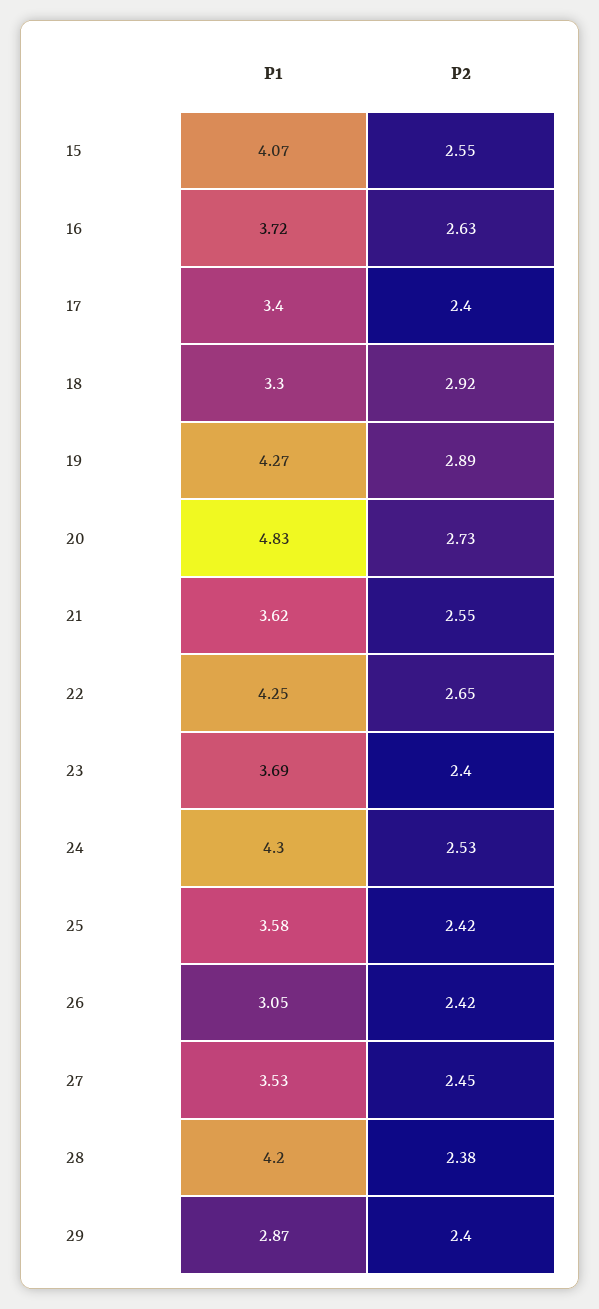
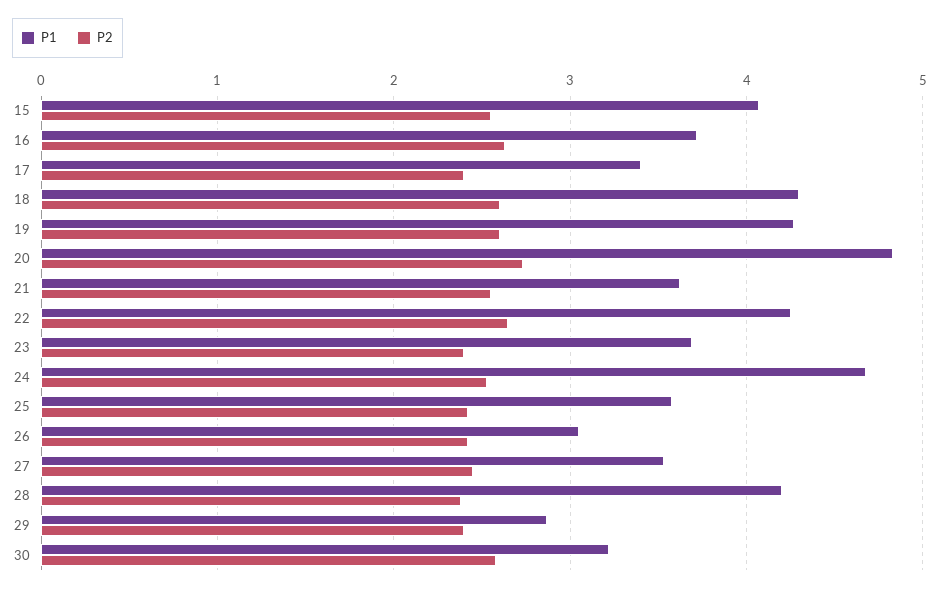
  {
    "P1": {
      "15": 4.07,
      "16": 3.72,
      "17": 3.4,
-     "18": 3.3,
+     "18": 4.3,
      "19": 4.27,
      "20": 4.83,
      "21": 3.62,
      "22": 4.25,
      "23": 3.69,
-     "24": 4.3,
+     "24": 4.7,
      "25": 3.58,
      "26": 3.05,
      "27": 3.53,
      "28": 4.2,
-     "29": 2.87
+     "29": 2.87,
+     "30": 3.2
    },
    "P2": {
      "15": 2.55,
      "16": 2.63,
      "17": 2.4,
-     "18": 2.92,
+     "18": 2.6,
-     "19": 2.89,
+     "19": 2.6,
      "20": 2.73,
      "21": 2.55,
      "22": 2.65,
      "23": 2.4,
      "24": 2.53,
      "25": 2.42,
      "26": 2.42,
      "27": 2.45,
      "28": 2.38,
-     "29": 2.4
+     "29": 2.4,
+     "30": 2.6
    }
  }

